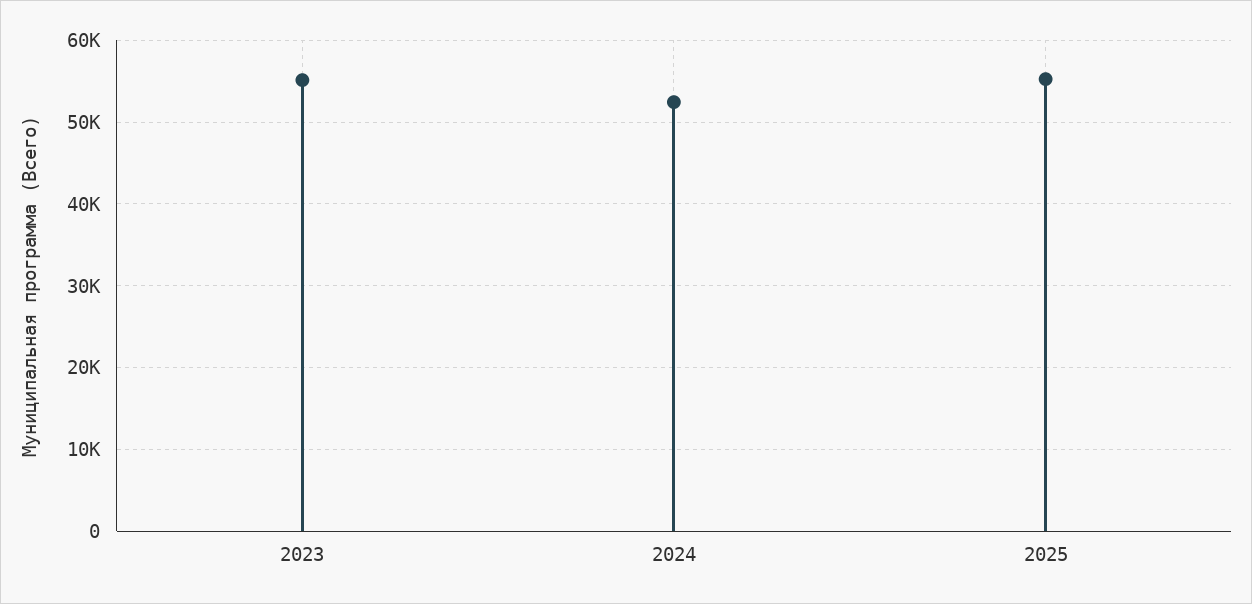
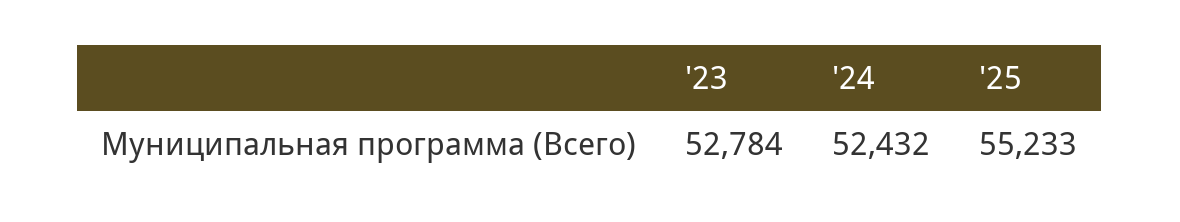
  {
-   "2023": 55000,
+   "2023": 52784,
    "2024": 52432,
    "2025": 55233
  }

